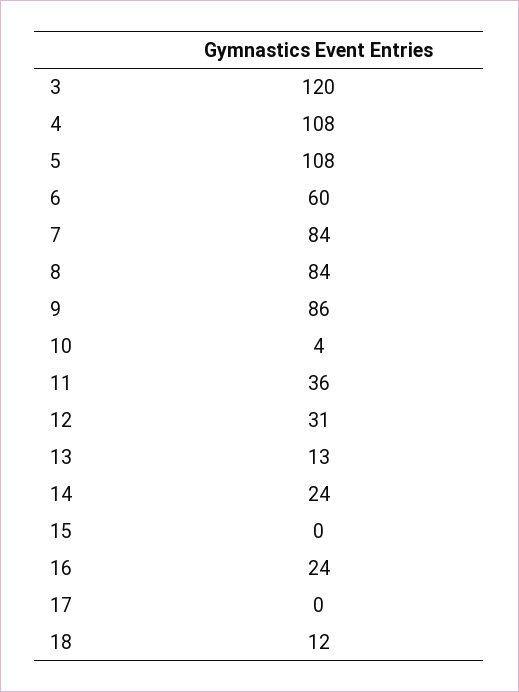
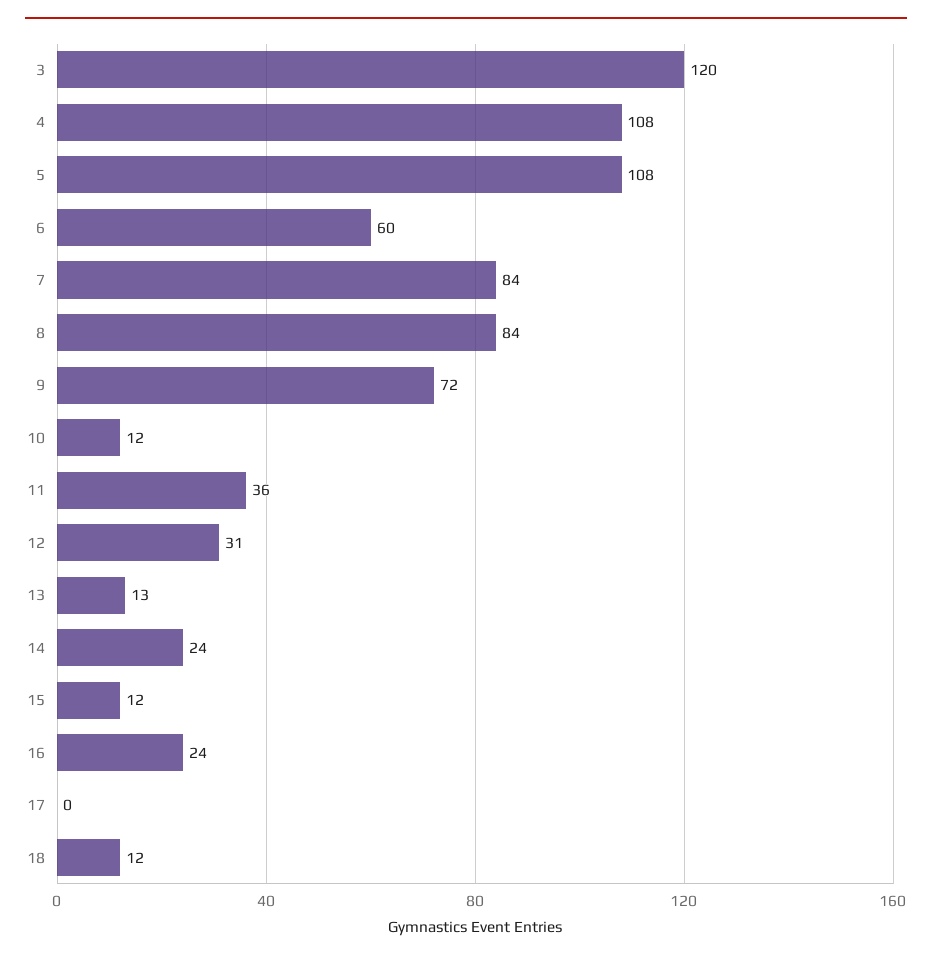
  {
    "3": 120,
    "4": 108,
    "5": 108,
    "6": 60,
    "7": 84,
    "8": 84,
-   "9": 86,
+   "9": 72,
-   "10": 4,
+   "10": 12,
    "11": 36,
    "12": 31,
    "13": 13,
    "14": 24,
-   "15": 0,
+   "15": 12,
    "16": 24,
    "17": 0,
    "18": 12
  }

